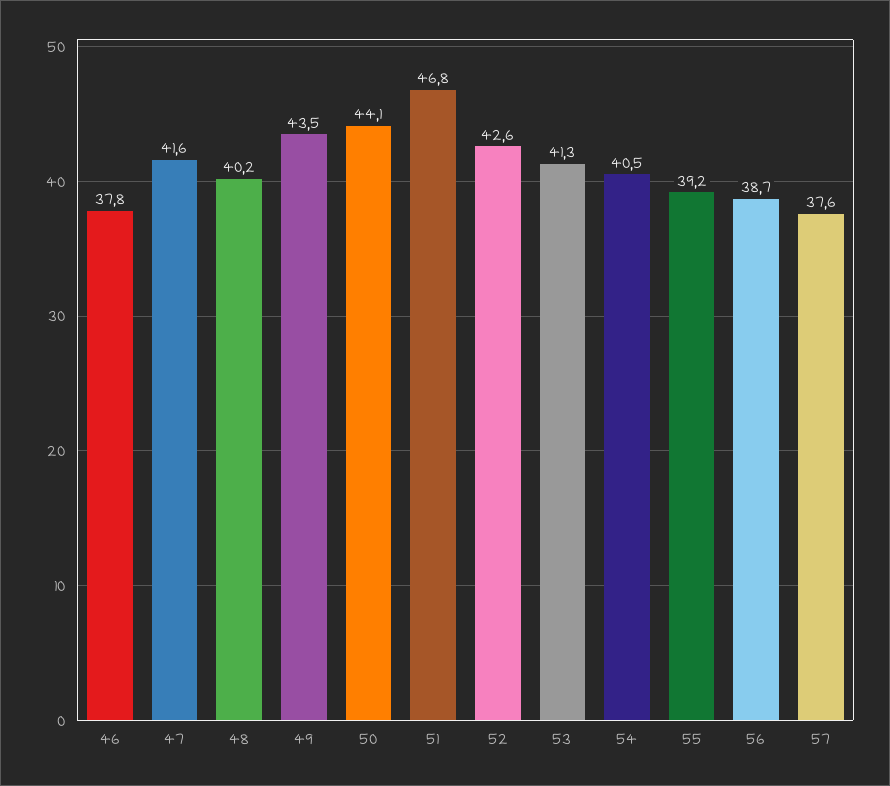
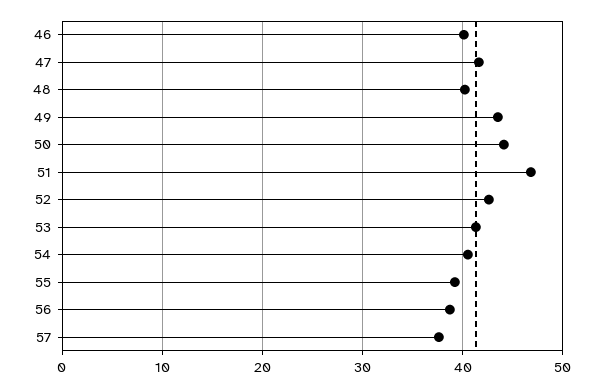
  {
-   "46": 37.8,
+   "46": 40,
    "47": 41.6,
    "48": 40.2,
    "49": 43.5,
    "50": 44.1,
    "51": 46.8,
    "52": 42.6,
    "53": 41.3,
    "54": 40.5,
    "55": 39.2,
    "56": 38.7,
    "57": 37.6
  }

